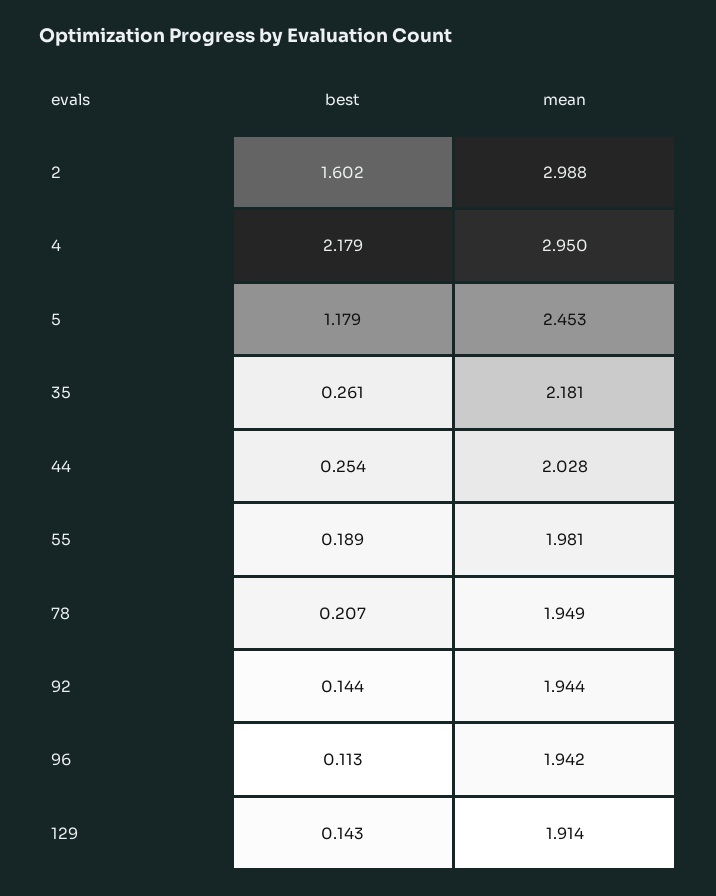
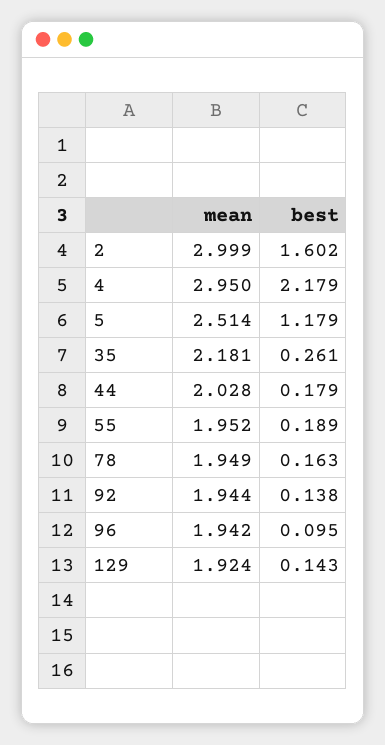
  {
    "best": {
      "2": 1.602,
      "4": 2.179,
      "5": 1.179,
      "35": 0.261,
-     "44": 0.254,
+     "44": 0.179,
      "55": 0.189,
-     "78": 0.207,
+     "78": 0.163,
-     "92": 0.144,
+     "92": 0.138,
-     "96": 0.113,
+     "96": 0.095,
      "129": 0.143
    },
    "mean": {
-     "2": 2.988,
+     "2": 2.999,
      "4": 2.95,
-     "5": 2.453,
+     "5": 2.514,
      "35": 2.181,
      "44": 2.028,
-     "55": 1.981,
+     "55": 1.952,
      "78": 1.949,
      "92": 1.944,
      "96": 1.942,
-     "129": 1.914
+     "129": 1.924
    }
  }

